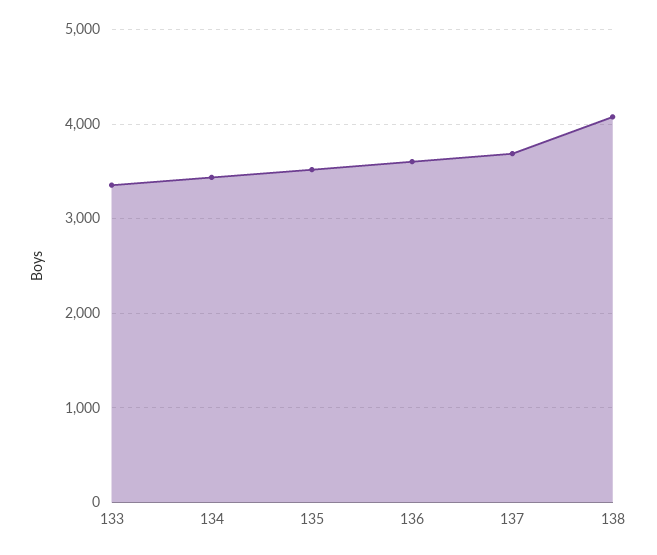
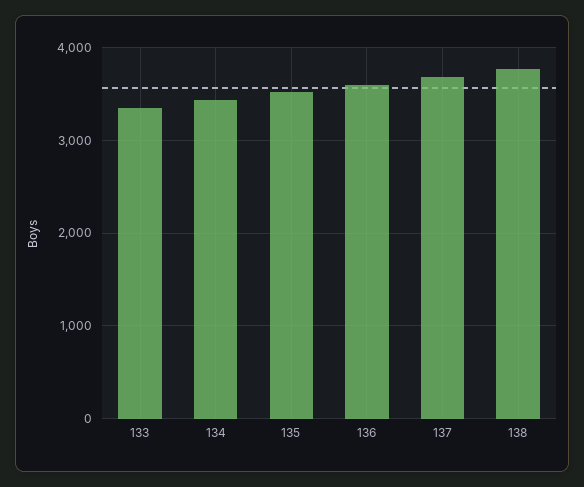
  {
    "133": 3400,
    "134": 3400,
    "135": 3500,
    "136": 3600,
    "137": 3700,
-   "138": 4100
+   "138": 3800
  }

